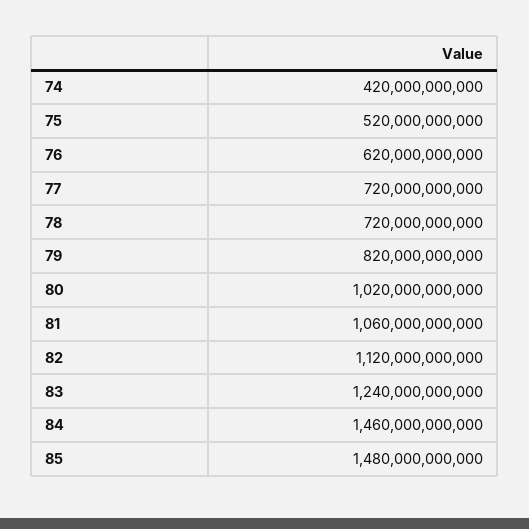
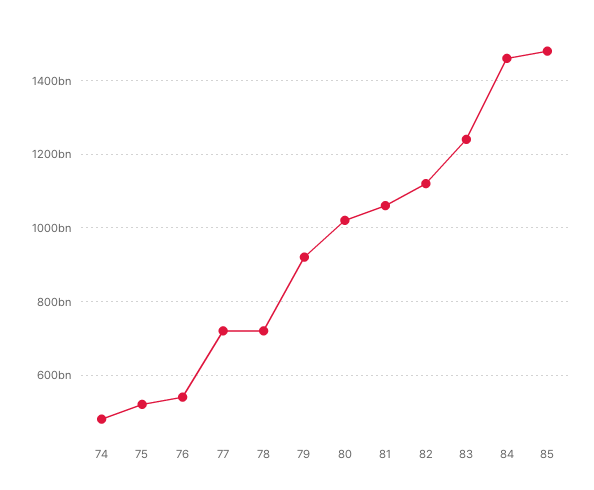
  {
-   "74": 420000000000,
+   "74": 480000000000,
    "75": 520000000000,
-   "76": 620000000000,
+   "76": 540000000000,
    "77": 720000000000,
    "78": 720000000000,
-   "79": 820000000000,
+   "79": 920000000000,
    "80": 1020000000000,
    "81": 1060000000000,
    "82": 1120000000000,
    "83": 1240000000000,
    "84": 1460000000000,
    "85": 1480000000000
  }

